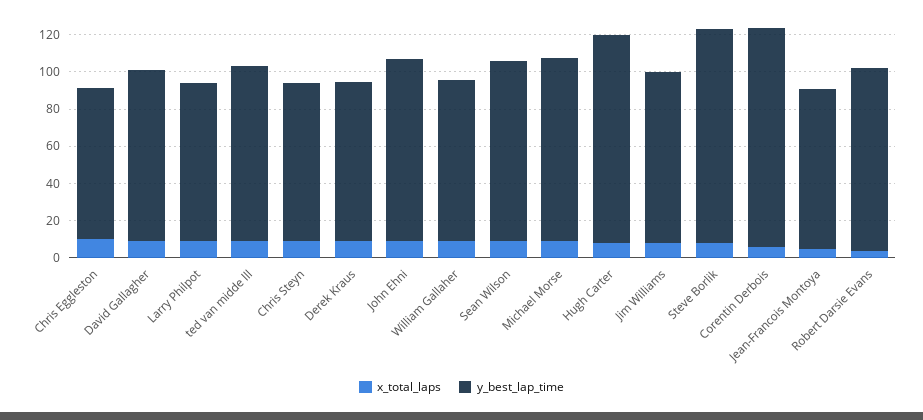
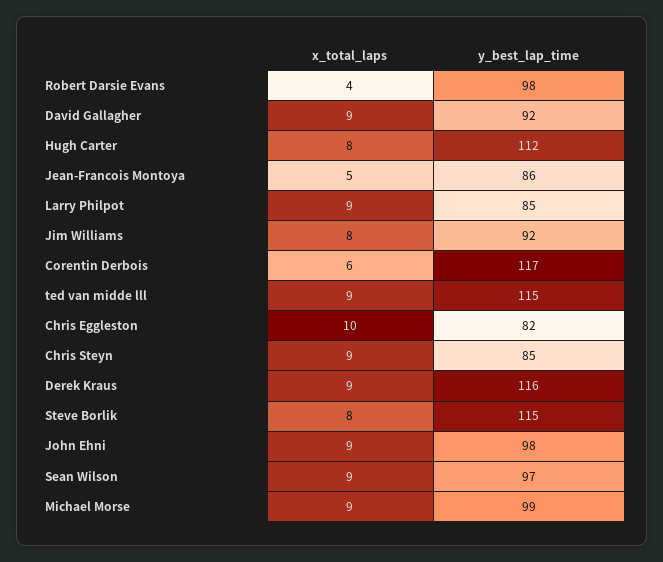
  {
    "x_total_laps": {
      "Chris Eggleston": 10,
      "David Gallagher": 9,
      "Larry Philpot": 9,
      "ted van midde lll": 9,
      "Chris Steyn": 9,
      "Derek Kraus": 9,
      "John Ehni": 9,
-     "William Gallaher": 10,
      "Sean Wilson": 9,
      "Michael Morse": 9,
      "Hugh Carter": 8,
      "Jim Williams": 8,
      "Steve Borlik": 8,
      "Corentin Derbois": 6,
      "Jean-Francois Montoya": 5,
      "Robert Darsie Evans": 4
    },
    "y_best_lap_time": {
      "Chris Eggleston": 82,
      "David Gallagher": 92,
      "Larry Philpot": 85,
-     "ted van midde lll": 95,
+     "ted van midde lll": 115,
      "Chris Steyn": 85,
-     "Derek Kraus": 85,
+     "Derek Kraus": 116,
      "John Ehni": 98,
-     "William Gallaher": 85,
      "Sean Wilson": 97,
      "Michael Morse": 99,
      "Hugh Carter": 112,
      "Jim Williams": 92,
      "Steve Borlik": 115,
      "Corentin Derbois": 117,
      "Jean-Francois Montoya": 86,
      "Robert Darsie Evans": 98
    }
  }

